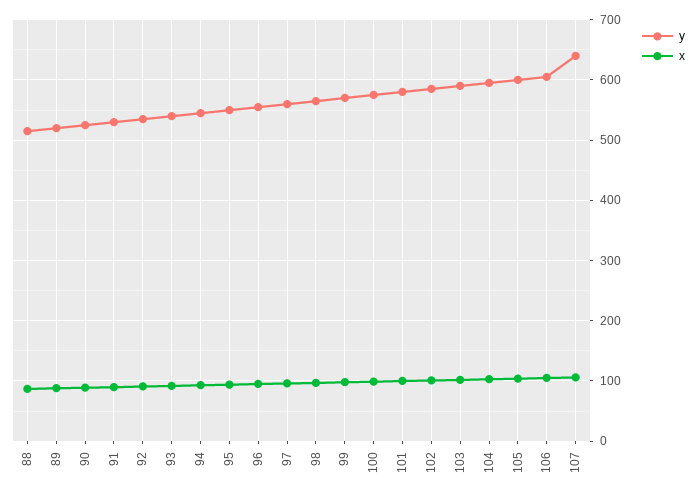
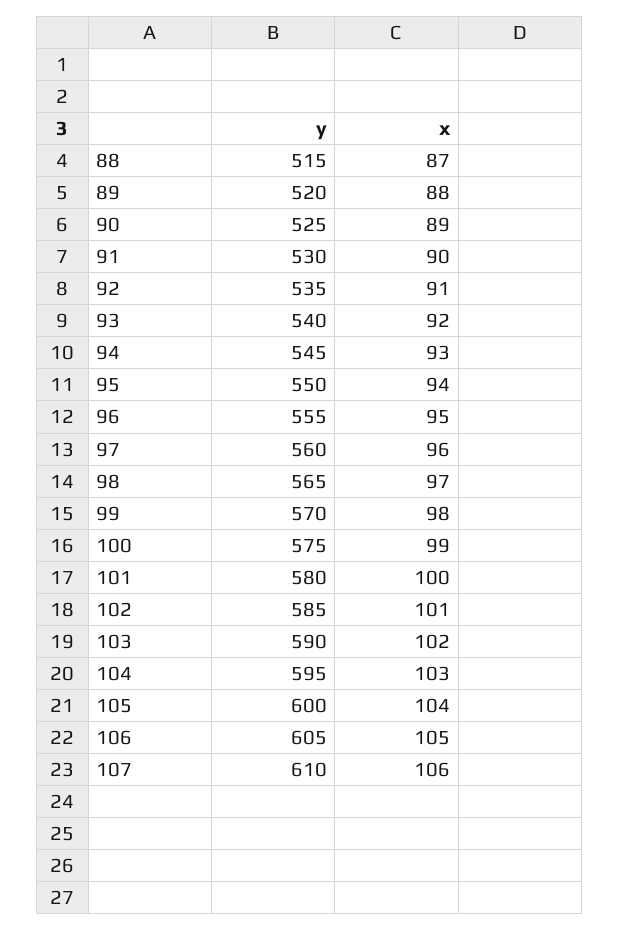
  {
    "y": {
      "88": 515,
      "89": 520,
      "90": 525,
      "91": 530,
      "92": 535,
      "93": 540,
      "94": 545,
      "95": 550,
      "96": 555,
      "97": 560,
      "98": 565,
      "99": 570,
      "100": 575,
      "101": 580,
      "102": 585,
      "103": 590,
      "104": 595,
      "105": 600,
      "106": 605,
-     "107": 640
+     "107": 610
    },
    "x": {
      "88": 87,
      "89": 88,
      "90": 89,
      "91": 90,
      "92": 91,
      "93": 92,
      "94": 93,
      "95": 94,
      "96": 95,
      "97": 96,
      "98": 97,
      "99": 98,
      "100": 99,
      "101": 100,
      "102": 101,
      "103": 102,
      "104": 103,
      "105": 104,
      "106": 105,
      "107": 106
    }
  }

